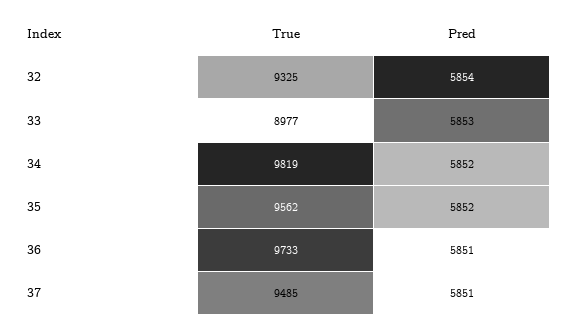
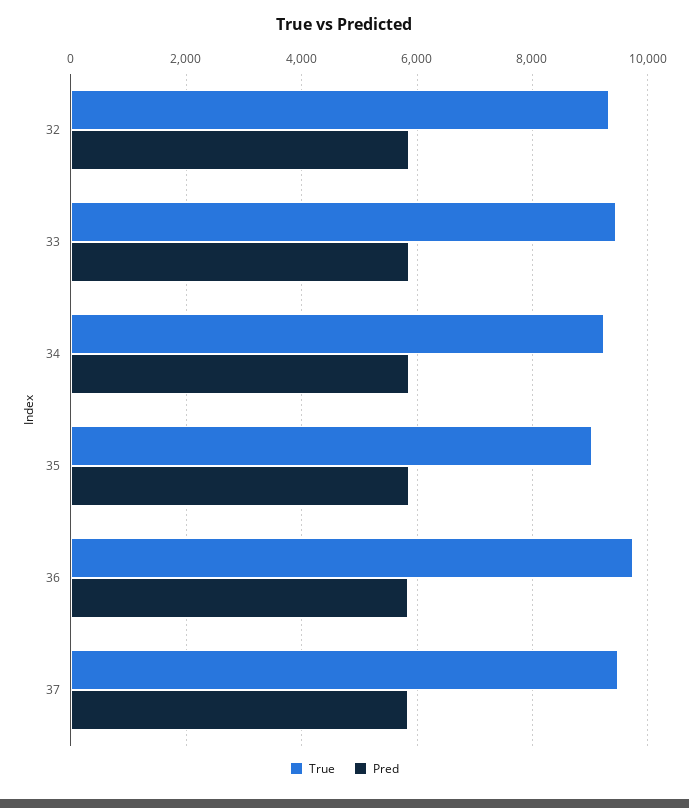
  {
    "True": {
      "32": 9325,
-     "33": 8977,
+     "33": 9400,
-     "34": 9819,
+     "34": 9200,
-     "35": 9562,
+     "35": 9000,
      "36": 9733,
      "37": 9485
    },
    "Pred": {
      "32": 5854,
      "33": 5853,
      "34": 5852,
      "35": 5852,
      "36": 5851,
      "37": 5851
    }
  }

